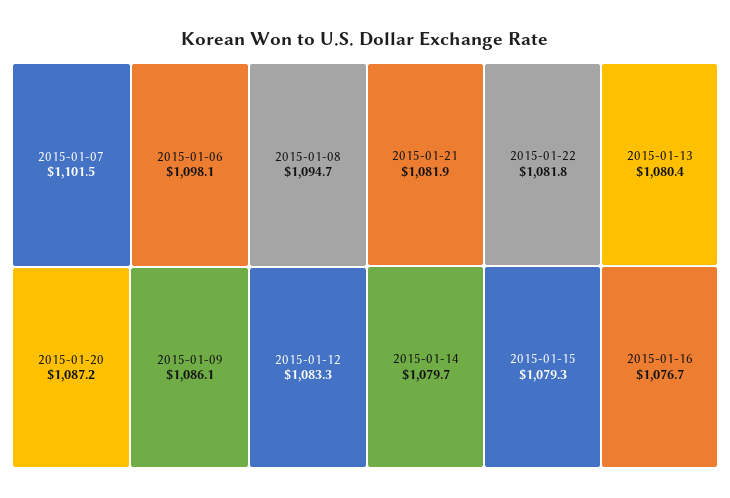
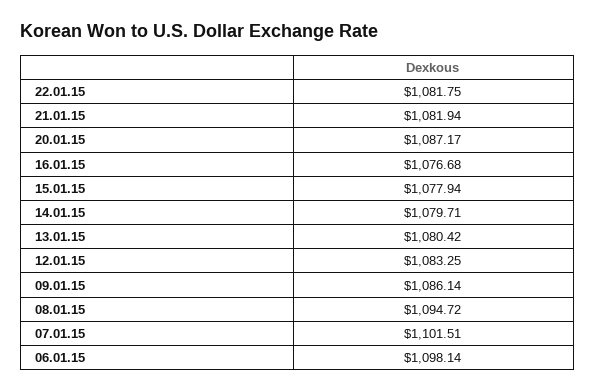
  {
    "2015-01-07": 1101.51,
    "2015-01-06": 1098.14,
    "2015-01-08": 1094.72,
    "2015-01-20": 1087.17,
    "2015-01-09": 1086.14,
    "2015-01-12": 1083.25,
    "2015-01-21": 1081.94,
    "2015-01-22": 1081.75,
    "2015-01-13": 1080.42,
    "2015-01-14": 1079.71,
-   "2015-01-15": 1079.3,
+   "2015-01-15": 1077.94,
    "2015-01-16": 1076.68
  }

